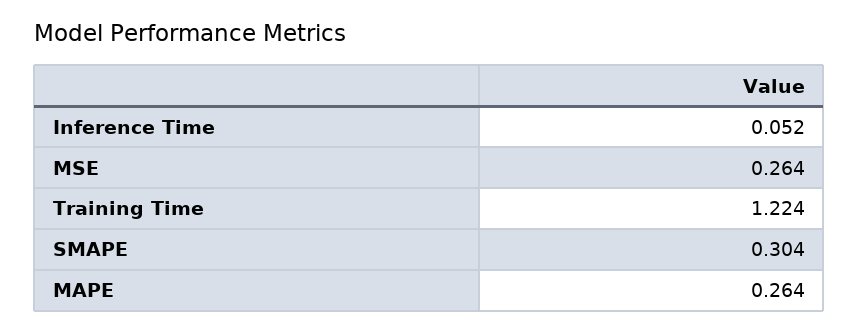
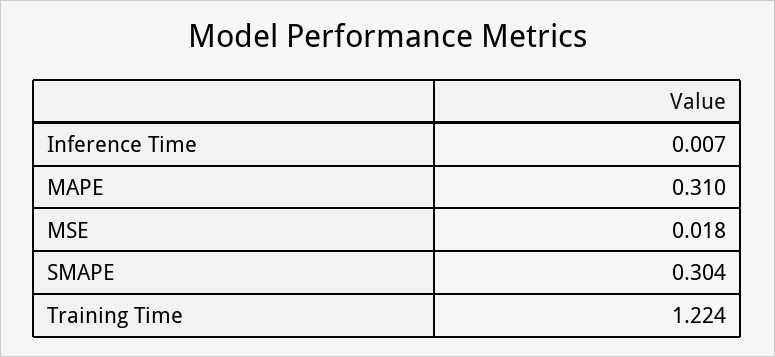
  {
-   "Inference Time": 0.052,
+   "Inference Time": 0.007,
-   "MSE": 0.264,
+   "MSE": 0.018,
    "Training Time": 1.224,
    "SMAPE": 0.304,
-   "MAPE": 0.264
+   "MAPE": 0.31
  }

